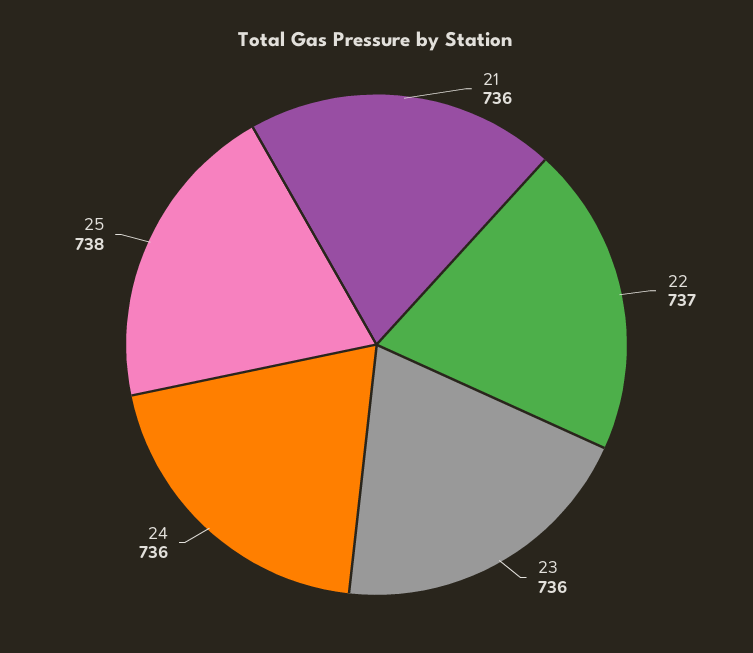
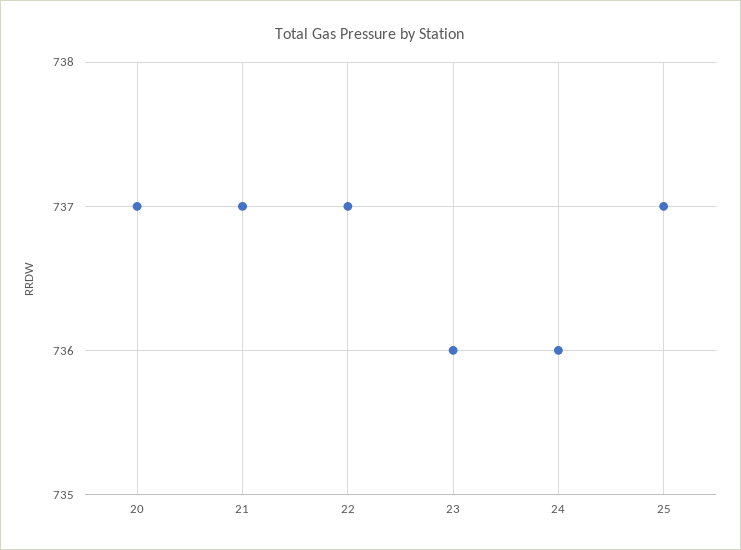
  {
-   "21": 736,
+   "21": 737,
    "22": 737,
    "23": 736,
    "24": 736,
-   "25": 738
+   "25": 737,
+   "20": 737
  }

